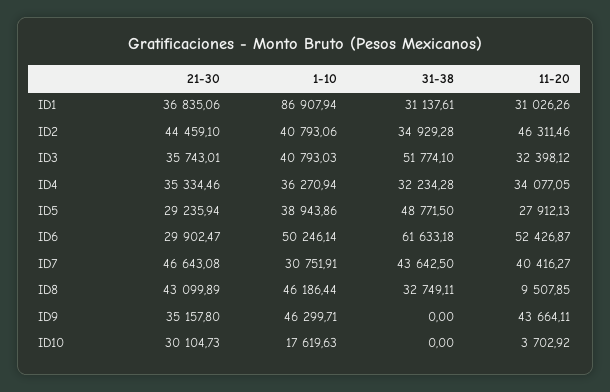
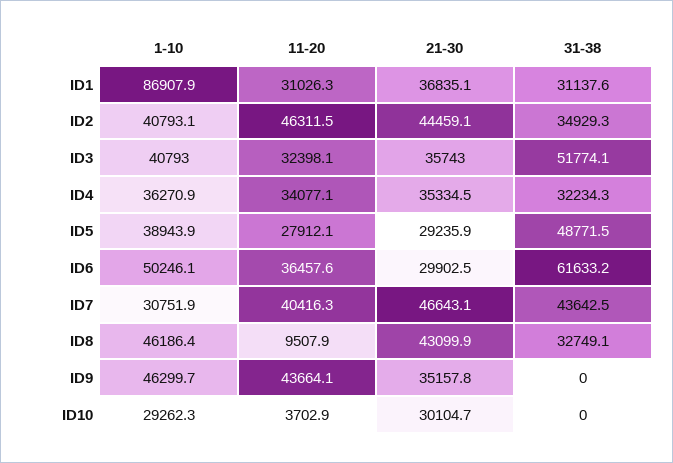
  {
    "21-30": {
      "ID1": 36835.06,
      "ID2": 44459.1,
      "ID3": 35743.01,
      "ID4": 35334.46,
      "ID5": 29235.94,
      "ID6": 29902.47,
      "ID7": 46643.08,
      "ID8": 43099.89,
      "ID9": 35157.8,
      "ID10": 30104.73
    },
    "1-10": {
      "ID1": 86907.94,
      "ID2": 40793.06,
      "ID3": 40793.03,
      "ID4": 36270.94,
      "ID5": 38943.86,
      "ID6": 50246.14,
      "ID7": 30751.91,
      "ID8": 46186.44,
      "ID9": 46299.71,
-     "ID10": 17619.63
+     "ID10": 29262.3
    },
    "31-38": {
      "ID1": 31137.61,
      "ID2": 34929.28,
      "ID3": 51774.1,
      "ID4": 32234.28,
      "ID5": 48771.5,
      "ID6": 61633.18,
      "ID7": 43642.5,
      "ID8": 32749.11,
      "ID9": 0,
      "ID10": 0
    },
    "11-20": {
      "ID1": 31026.26,
      "ID2": 46311.46,
      "ID3": 32398.12,
      "ID4": 34077.05,
      "ID5": 27912.13,
-     "ID6": 52426.87,
+     "ID6": 36457.6,
      "ID7": 40416.27,
      "ID8": 9507.85,
      "ID9": 43664.11,
      "ID10": 3702.92
    }
  }

